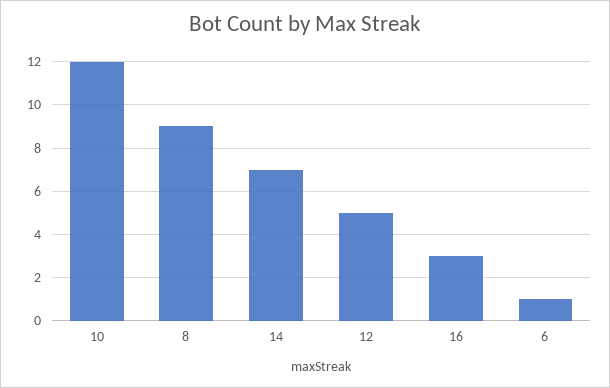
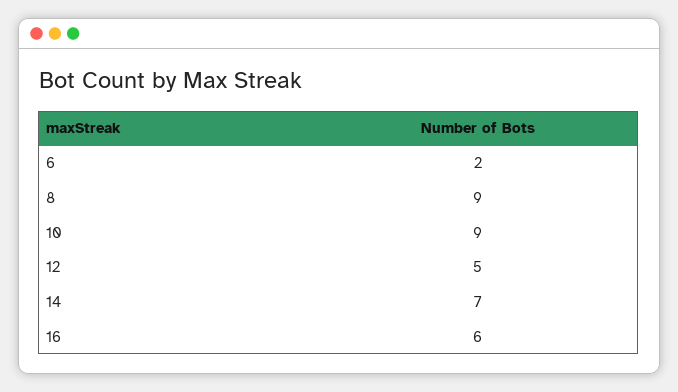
  {
-   "10": 12,
+   "10": 9,
    "8": 9,
    "14": 7,
    "12": 5,
-   "16": 3,
+   "16": 6,
-   "6": 1
+   "6": 2
  }

